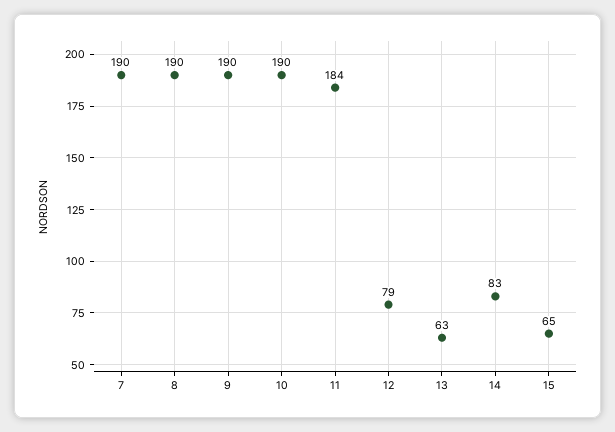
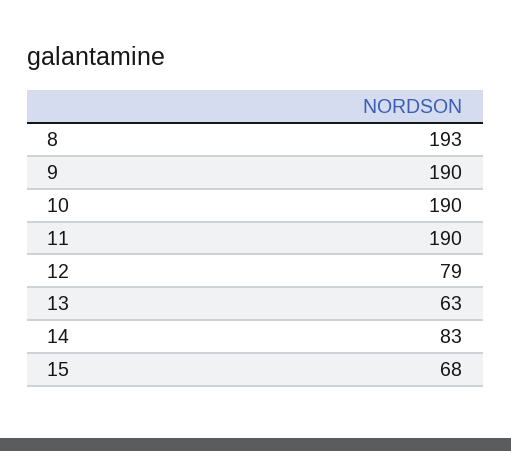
  {
-   "7": 190,
-   "8": 190,
+   "8": 193,
    "9": 190,
    "10": 190,
-   "11": 184,
+   "11": 190,
    "12": 79,
    "13": 63,
    "14": 83,
-   "15": 65
+   "15": 68
  }

